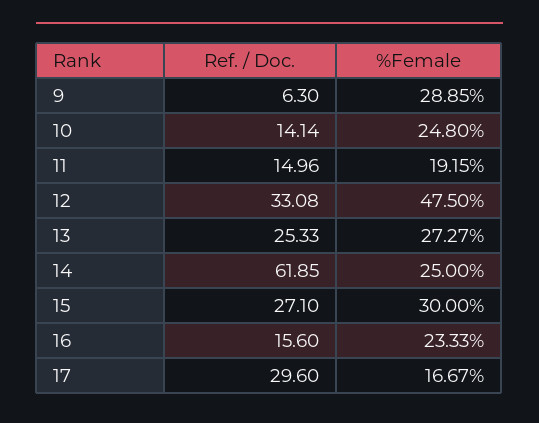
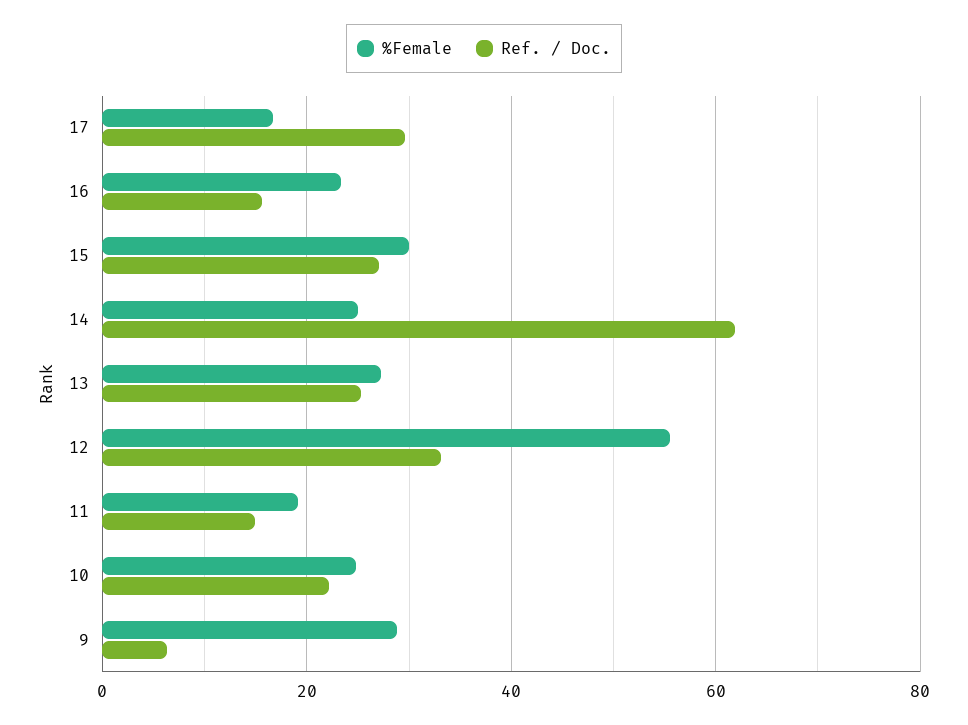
  {
    "Ref. / Doc.": {
      "9": 6.3,
-     "10": 14.14,
+     "10": 22,
      "11": 14.96,
      "12": 33.08,
      "13": 25.33,
      "14": 61.85,
      "15": 27.1,
      "16": 15.6,
      "17": 29.6
    },
    "%Female": {
      "9": 28.85,
      "10": 24.8,
      "11": 19.15,
-     "12": 47.5,
+     "12": 56,
      "13": 27.27,
      "14": 25,
      "15": 30,
      "16": 23.33,
      "17": 16.67
    }
  }

